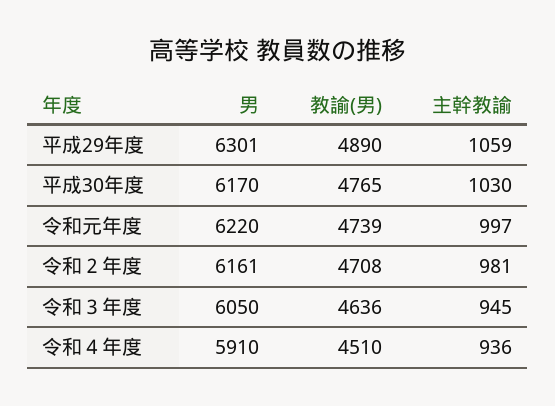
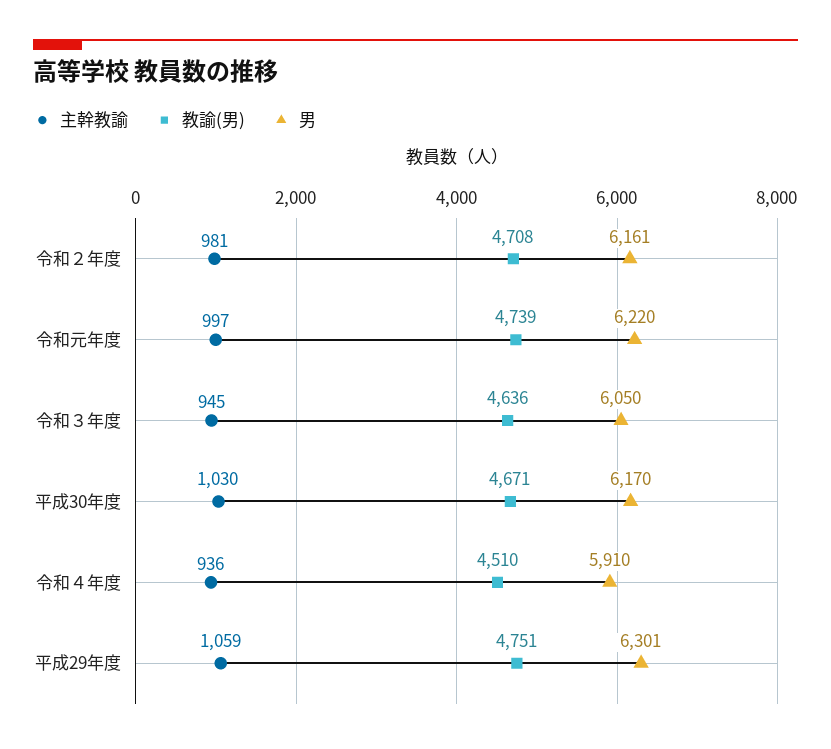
  {
    "男": {
      "平成29年度": 6301,
      "平成30年度": 6170,
      "令和元年度": 6220,
      "令和２年度": 6161,
      "令和３年度": 6050,
      "令和４年度": 5910
    },
    "教諭(男)": {
-     "平成29年度": 4890,
+     "平成29年度": 4751,
-     "平成30年度": 4765,
+     "平成30年度": 4671,
      "令和元年度": 4739,
      "令和２年度": 4708,
      "令和３年度": 4636,
      "令和４年度": 4510
    },
    "主幹教諭": {
      "平成29年度": 1059,
      "平成30年度": 1030,
      "令和元年度": 997,
      "令和２年度": 981,
      "令和３年度": 945,
      "令和４年度": 936
    }
  }

